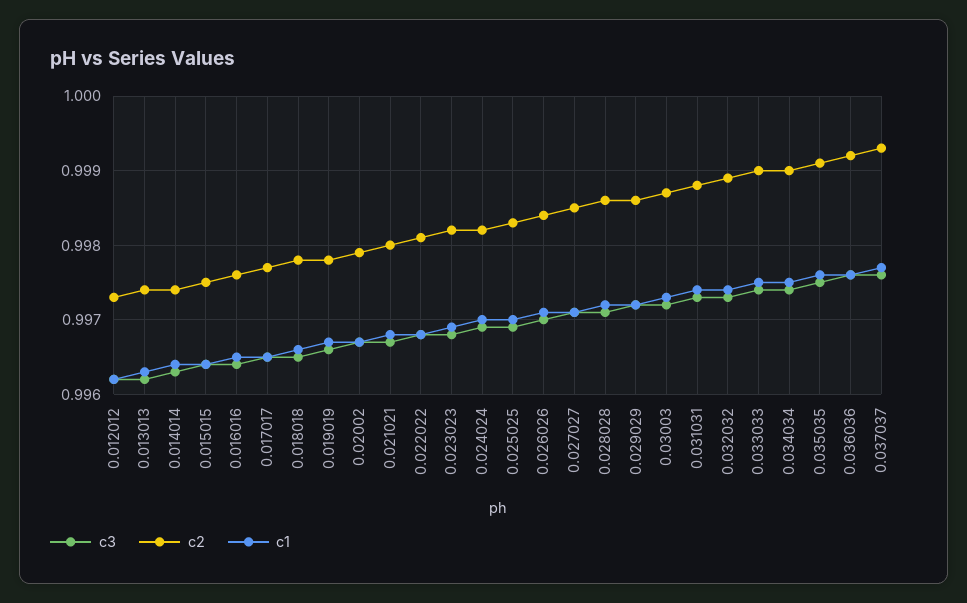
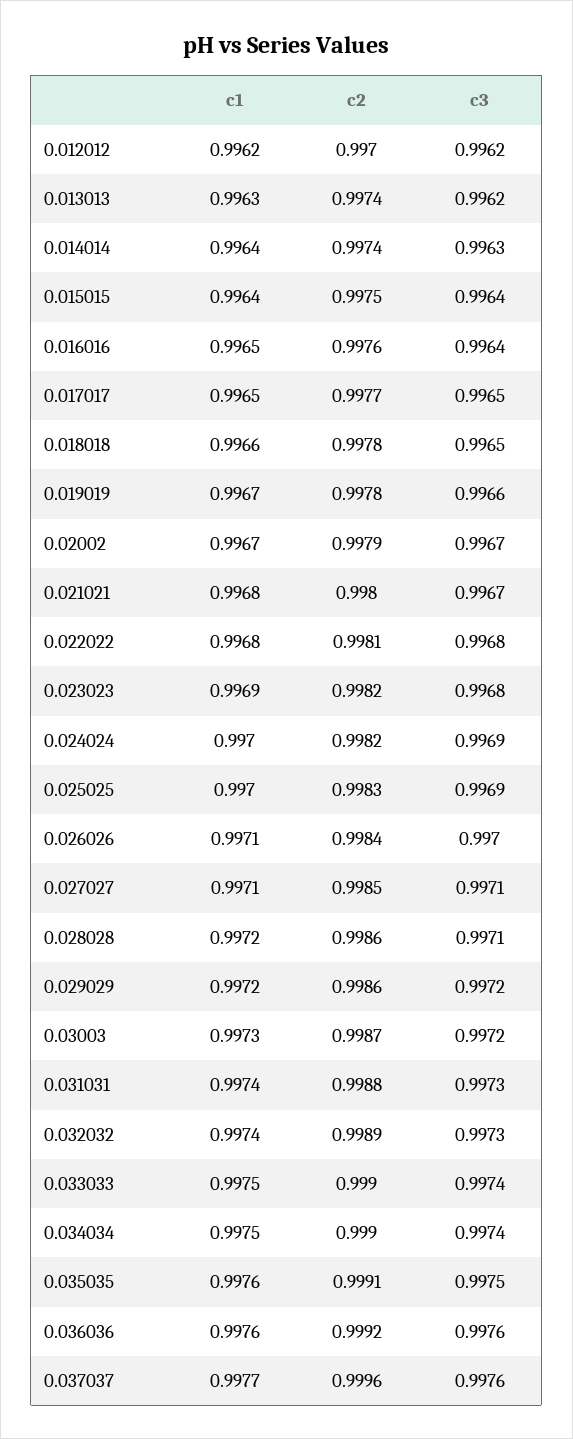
  {
    "c3": {
      "0.012012": 0.9962,
      "0.013013": 0.9962,
      "0.014014": 0.9963,
      "0.015015": 0.9964,
      "0.016016": 0.9964,
      "0.017017": 0.9965,
      "0.018018": 0.9965,
      "0.019019": 0.9966,
      "0.02002": 0.9967,
      "0.021021": 0.9967,
      "0.022022": 0.9968,
      "0.023023": 0.9968,
      "0.024024": 0.9969,
      "0.025025": 0.9969,
      "0.026026": 0.997,
      "0.027027": 0.9971,
      "0.028028": 0.9971,
      "0.029029": 0.9972,
      "0.03003": 0.9972,
      "0.031031": 0.9973,
      "0.032032": 0.9973,
      "0.033033": 0.9974,
      "0.034034": 0.9974,
      "0.035035": 0.9975,
      "0.036036": 0.9976,
      "0.037037": 0.9976
    },
    "c2": {
-     "0.012012": 0.9973,
+     "0.012012": 0.997,
      "0.013013": 0.9974,
      "0.014014": 0.9974,
      "0.015015": 0.9975,
      "0.016016": 0.9976,
      "0.017017": 0.9977,
      "0.018018": 0.9978,
      "0.019019": 0.9978,
      "0.02002": 0.9979,
      "0.021021": 0.998,
      "0.022022": 0.9981,
      "0.023023": 0.9982,
      "0.024024": 0.9982,
      "0.025025": 0.9983,
      "0.026026": 0.9984,
      "0.027027": 0.9985,
      "0.028028": 0.9986,
      "0.029029": 0.9986,
      "0.03003": 0.9987,
      "0.031031": 0.9988,
      "0.032032": 0.9989,
      "0.033033": 0.999,
      "0.034034": 0.999,
      "0.035035": 0.9991,
      "0.036036": 0.9992,
-     "0.037037": 0.9993
+     "0.037037": 0.9996
    },
    "c1": {
      "0.012012": 0.9962,
      "0.013013": 0.9963,
      "0.014014": 0.9964,
      "0.015015": 0.9964,
      "0.016016": 0.9965,
      "0.017017": 0.9965,
      "0.018018": 0.9966,
      "0.019019": 0.9967,
      "0.02002": 0.9967,
      "0.021021": 0.9968,
      "0.022022": 0.9968,
      "0.023023": 0.9969,
      "0.024024": 0.997,
      "0.025025": 0.997,
      "0.026026": 0.9971,
      "0.027027": 0.9971,
      "0.028028": 0.9972,
      "0.029029": 0.9972,
      "0.03003": 0.9973,
      "0.031031": 0.9974,
      "0.032032": 0.9974,
      "0.033033": 0.9975,
      "0.034034": 0.9975,
      "0.035035": 0.9976,
      "0.036036": 0.9976,
      "0.037037": 0.9977
    }
  }

